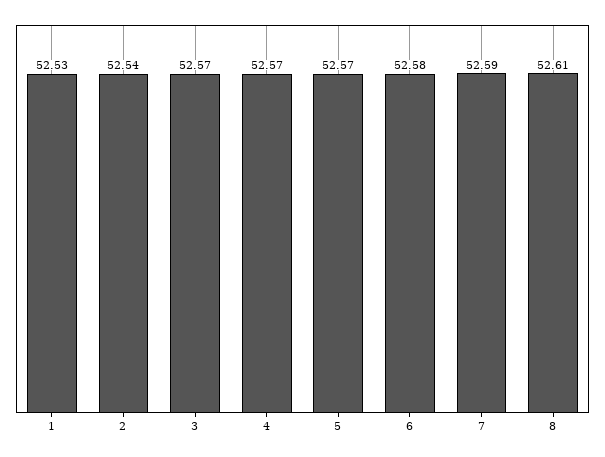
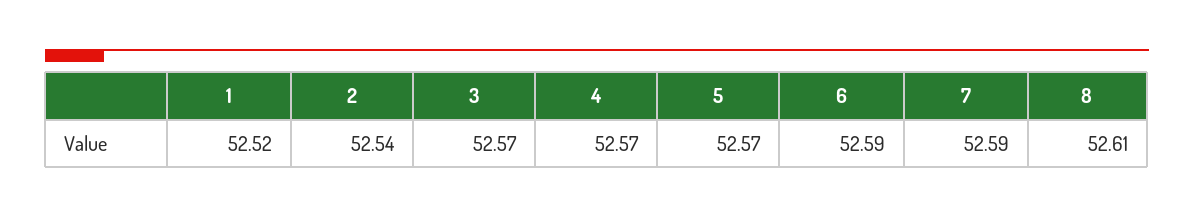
  {
-   "1": 52.53,
+   "1": 52.52,
    "2": 52.54,
    "3": 52.57,
    "4": 52.57,
    "5": 52.57,
-   "6": 52.58,
+   "6": 52.59,
    "7": 52.59,
    "8": 52.61
  }

